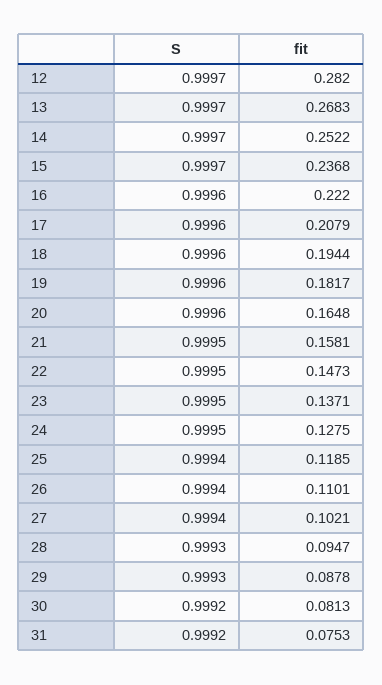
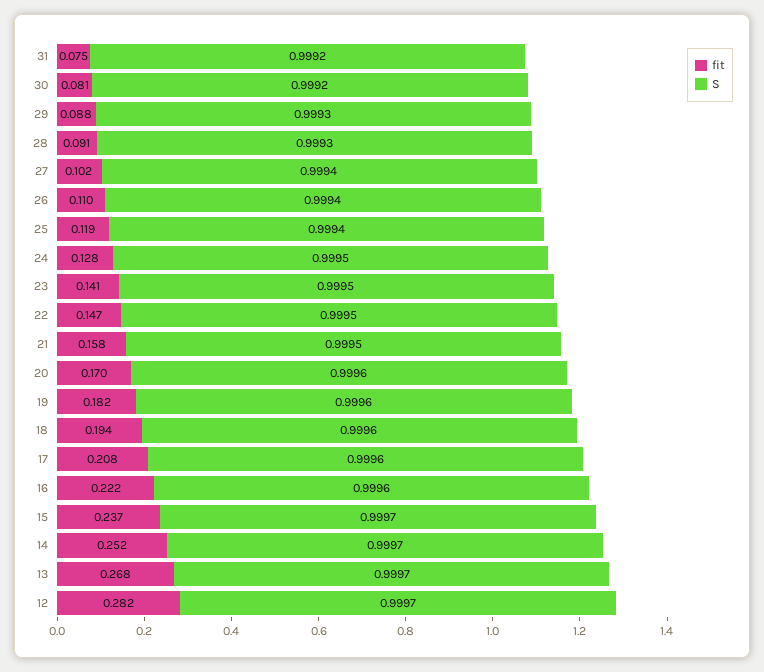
  {
    "S": {
      "12": 0.9997,
      "13": 0.9997,
      "14": 0.9997,
      "15": 0.9997,
      "16": 0.9996,
      "17": 0.9996,
      "18": 0.9996,
      "19": 0.9996,
      "20": 0.9996,
      "21": 0.9995,
      "22": 0.9995,
      "23": 0.9995,
      "24": 0.9995,
      "25": 0.9994,
      "26": 0.9994,
      "27": 0.9994,
      "28": 0.9993,
      "29": 0.9993,
      "30": 0.9992,
      "31": 0.9992
    },
    "fit": {
      "12": 0.282,
      "13": 0.2683,
      "14": 0.2522,
      "15": 0.2368,
      "16": 0.222,
      "17": 0.2079,
      "18": 0.1944,
      "19": 0.1817,
-     "20": 0.1648,
+     "20": 0.17,
      "21": 0.1581,
      "22": 0.1473,
-     "23": 0.1371,
+     "23": 0.141,
      "24": 0.1275,
      "25": 0.1185,
      "26": 0.1101,
      "27": 0.1021,
-     "28": 0.0947,
+     "28": 0.091,
      "29": 0.0878,
      "30": 0.0813,
      "31": 0.0753
    }
  }

